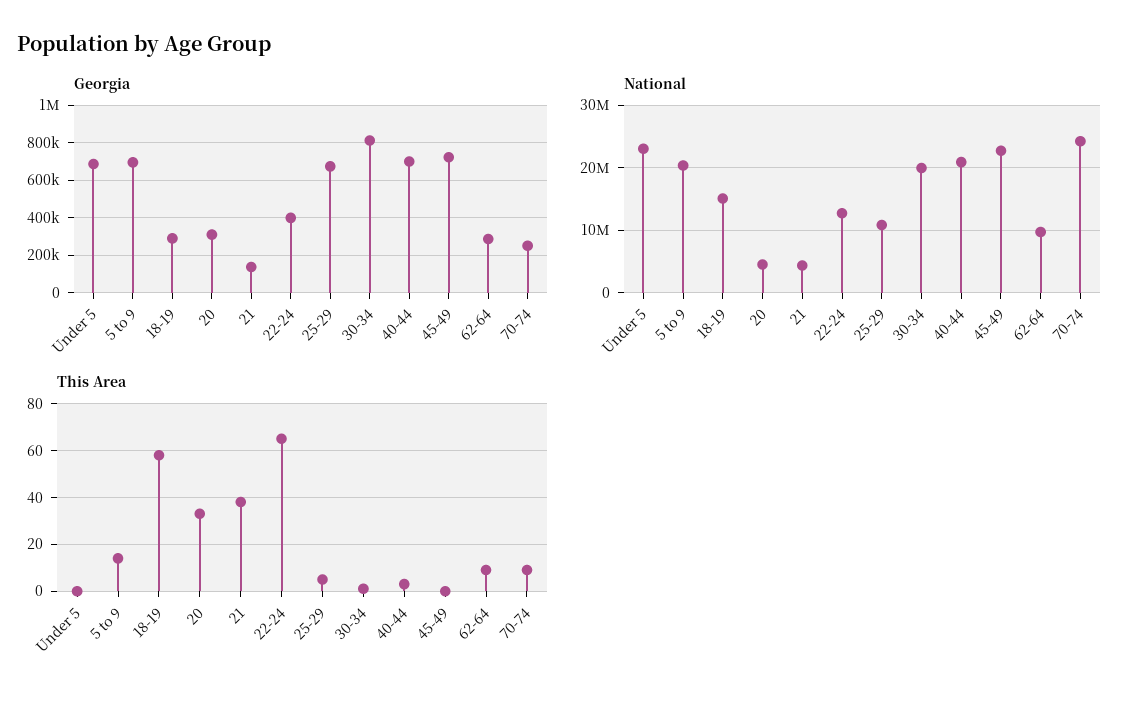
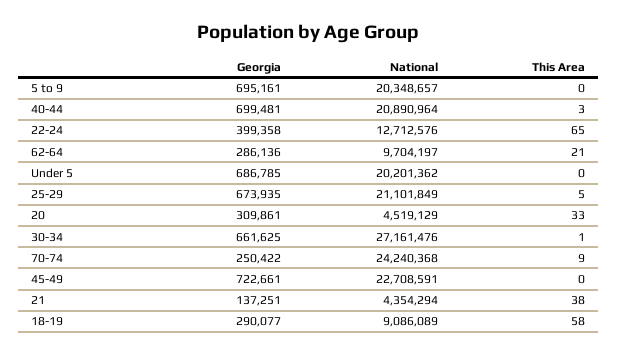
  {
    "Georgia": {
      "Under 5": 686785,
      "5 to 9": 695161,
      "18-19": 290077,
      "20": 309861,
      "21": 137251,
      "22-24": 399358,
      "25-29": 673935,
-     "30-34": 800000,
+     "30-34": 661625,
      "40-44": 699481,
      "45-49": 722661,
      "62-64": 286136,
      "70-74": 250422
    },
    "National": {
-     "Under 5": 23000000,
+     "Under 5": 20201362,
      "5 to 9": 20348657,
-     "18-19": 15000000,
+     "18-19": 9086089,
      "20": 4519129,
      "21": 4354294,
      "22-24": 12712576,
-     "25-29": 11000000,
+     "25-29": 21101849,
-     "30-34": 20000000,
+     "30-34": 27161476,
      "40-44": 20890964,
      "45-49": 22708591,
      "62-64": 9704197,
      "70-74": 24240368
    },
    "This Area": {
      "Under 5": 0,
-     "5 to 9": 15,
+     "5 to 9": 0,
      "18-19": 58,
      "20": 33,
      "21": 38,
      "22-24": 65,
      "25-29": 5,
      "30-34": 1,
      "40-44": 3,
      "45-49": 0,
-     "62-64": 10,
+     "62-64": 21,
      "70-74": 9
    }
  }

